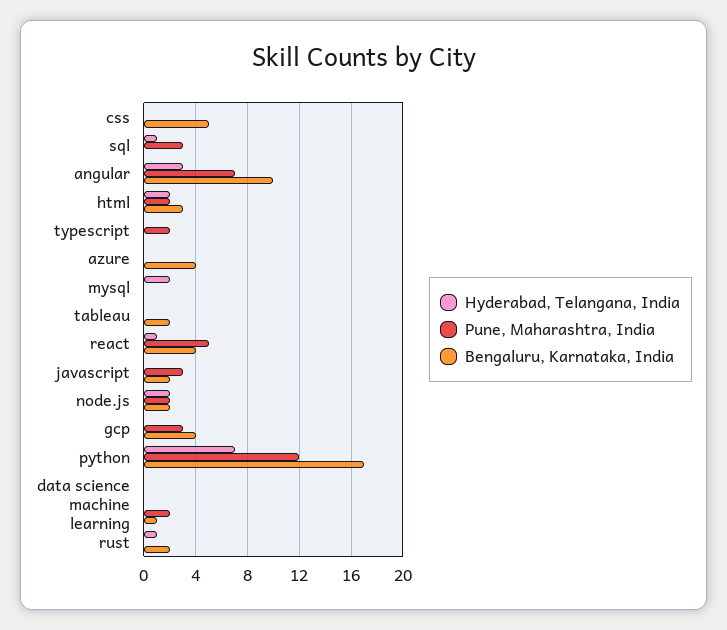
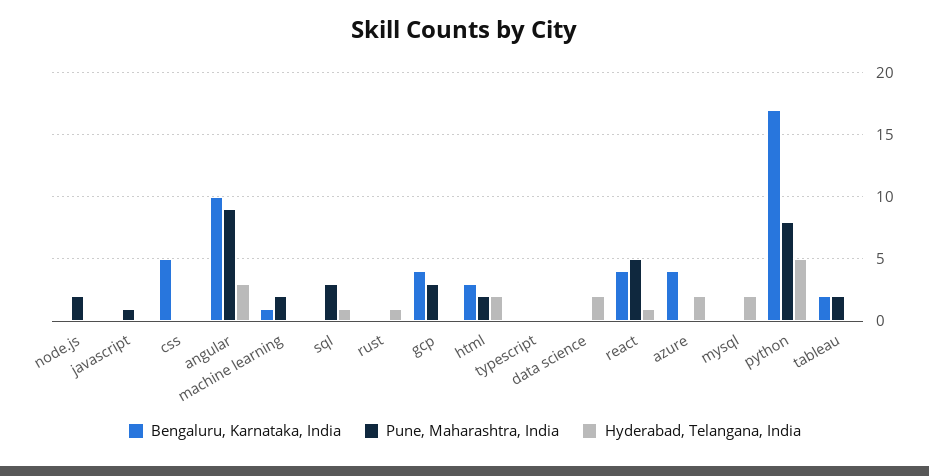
  {
    "Hyderabad, Telangana, India": {
      "css": 0,
      "sql": 1,
      "angular": 3,
      "html": 2,
      "typescript": 0,
-     "azure": 0,
+     "azure": 2,
      "mysql": 2,
      "tableau": 0,
      "react": 1,
      "javascript": 0,
-     "node.js": 2,
+     "node.js": 0,
      "gcp": 0,
-     "python": 7,
+     "python": 5,
-     "data science": 0,
+     "data science": 2,
      "machine learning": 0,
      "rust": 1
    },
    "Pune, Maharashtra, India": {
      "css": 0,
      "sql": 3,
-     "angular": 7,
+     "angular": 9,
      "html": 2,
-     "typescript": 2,
+     "typescript": 0,
      "azure": 0,
      "mysql": 0,
-     "tableau": 0,
+     "tableau": 2,
      "react": 5,
-     "javascript": 3,
+     "javascript": 1,
      "node.js": 2,
      "gcp": 3,
-     "python": 12,
+     "python": 8,
      "data science": 0,
      "machine learning": 2,
      "rust": 0
    },
    "Bengaluru, Karnataka, India": {
      "css": 5,
      "sql": 0,
      "angular": 10,
      "html": 3,
      "typescript": 0,
      "azure": 4,
      "mysql": 0,
      "tableau": 2,
      "react": 4,
-     "javascript": 2,
+     "javascript": 0,
-     "node.js": 2,
+     "node.js": 0,
      "gcp": 4,
      "python": 17,
      "data science": 0,
      "machine learning": 1,
-     "rust": 2
+     "rust": 0
    }
  }

